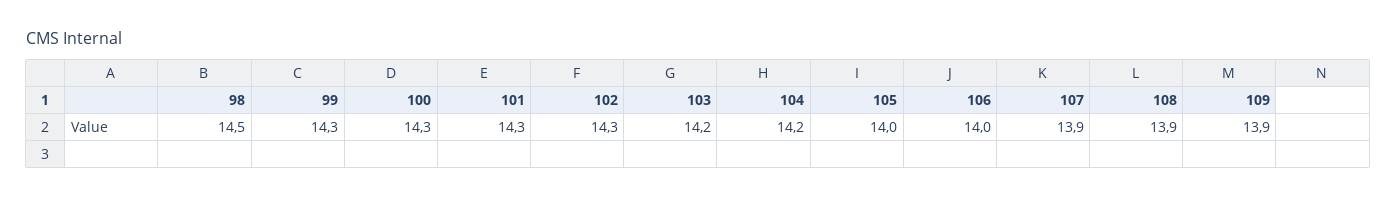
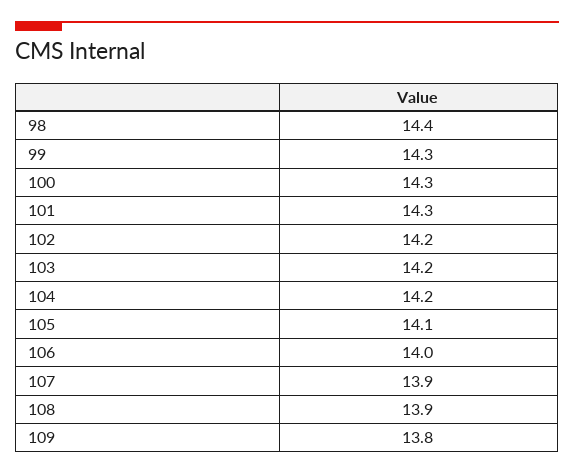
  {
-   "98": 14.5,
+   "98": 14.4,
    "99": 14.3,
    "100": 14.3,
    "101": 14.3,
-   "102": 14.3,
+   "102": 14.2,
    "103": 14.2,
    "104": 14.2,
-   "105": 14,
+   "105": 14.1,
    "106": 14,
    "107": 13.9,
    "108": 13.9,
-   "109": 13.9
+   "109": 13.8
  }

